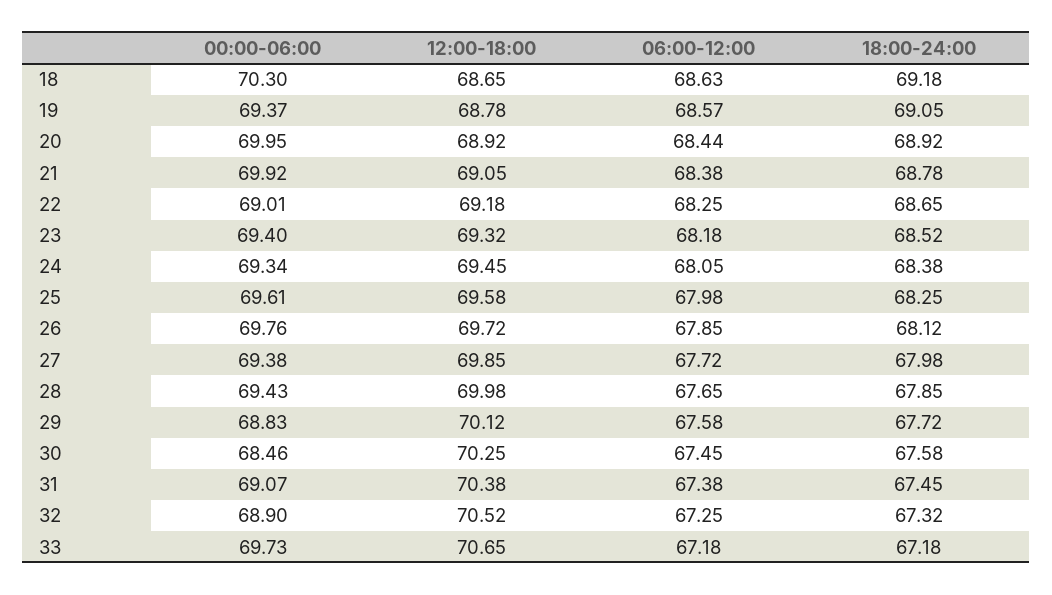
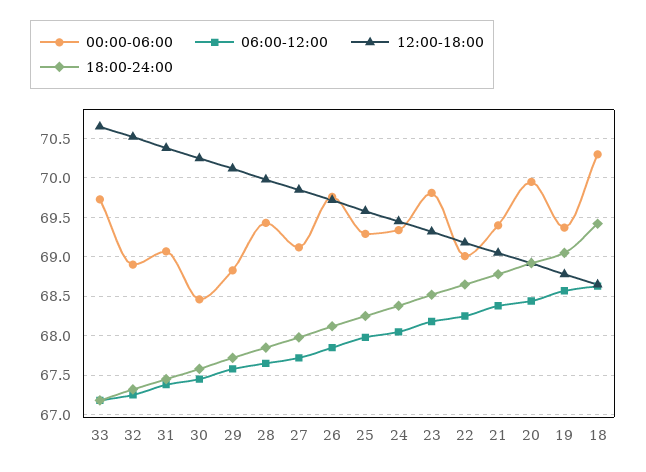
  {
    "00:00-06:00": {
      "18": 70.3,
      "19": 69.37,
      "20": 69.95,
-     "21": 69.92,
+     "21": 69.4,
      "22": 69.01,
-     "23": 69.4,
+     "23": 69.8,
      "24": 69.34,
-     "25": 69.61,
+     "25": 69.3,
      "26": 69.76,
-     "27": 69.38,
+     "27": 69.1,
      "28": 69.43,
      "29": 68.83,
      "30": 68.46,
      "31": 69.07,
      "32": 68.9,
      "33": 69.73
    },
    "12:00-18:00": {
      "18": 68.65,
      "19": 68.78,
      "20": 68.92,
      "21": 69.05,
      "22": 69.18,
      "23": 69.32,
      "24": 69.45,
      "25": 69.58,
      "26": 69.72,
      "27": 69.85,
      "28": 69.98,
      "29": 70.12,
      "30": 70.25,
      "31": 70.38,
      "32": 70.52,
      "33": 70.65
    },
    "06:00-12:00": {
      "18": 68.63,
      "19": 68.57,
      "20": 68.44,
      "21": 68.38,
      "22": 68.25,
      "23": 68.18,
      "24": 68.05,
      "25": 67.98,
      "26": 67.85,
      "27": 67.72,
      "28": 67.65,
      "29": 67.58,
      "30": 67.45,
      "31": 67.38,
      "32": 67.25,
      "33": 67.18
    },
    "18:00-24:00": {
-     "18": 69.18,
+     "18": 69.4,
      "19": 69.05,
      "20": 68.92,
      "21": 68.78,
      "22": 68.65,
      "23": 68.52,
      "24": 68.38,
      "25": 68.25,
      "26": 68.12,
      "27": 67.98,
      "28": 67.85,
      "29": 67.72,
      "30": 67.58,
      "31": 67.45,
      "32": 67.32,
      "33": 67.18
    }
  }

